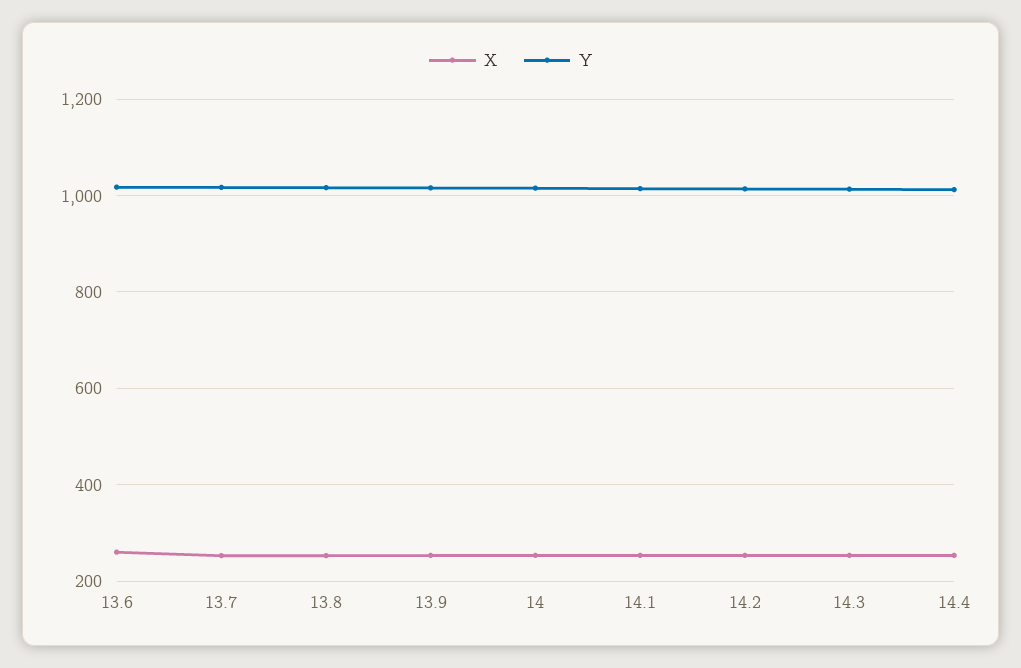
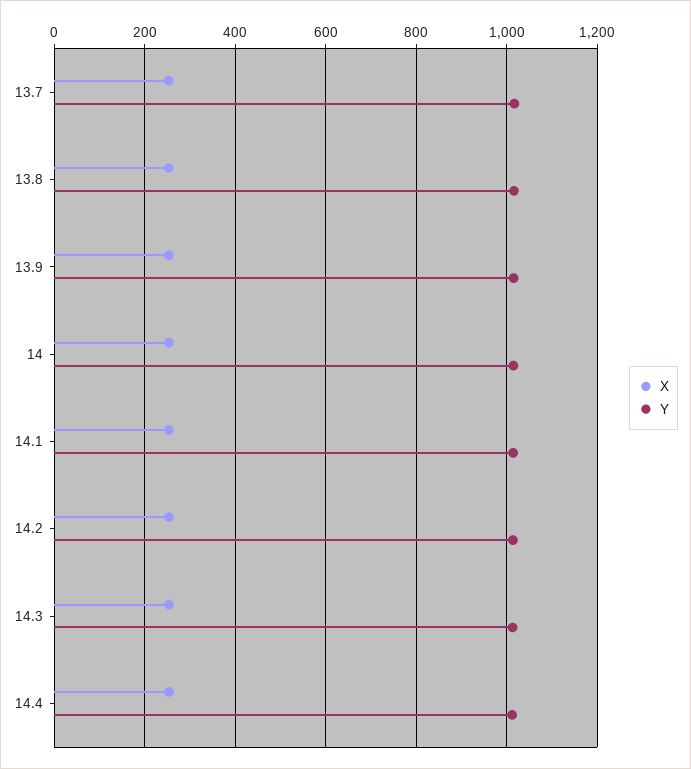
  {
    "X": {
-     "13.6": 260,
      "13.7": 260,
      "13.8": 260,
      "13.9": 260,
      "14": 260,
      "14.1": 260,
      "14.2": 260,
      "14.3": 260,
      "14.4": 260
    },
    "Y": {
-     "13.6": 1020,
      "13.7": 1020,
      "13.8": 1020,
      "13.9": 1020,
      "14": 1020,
      "14.1": 1020,
      "14.2": 1020,
      "14.3": 1020,
      "14.4": 1020
    }
  }

